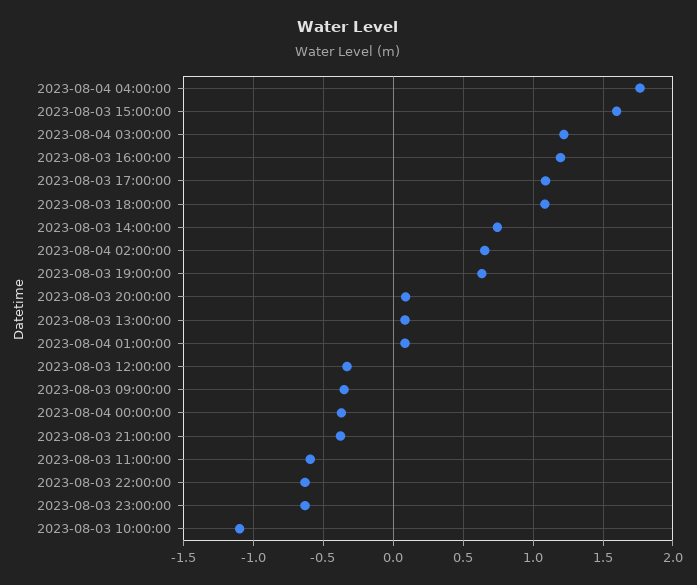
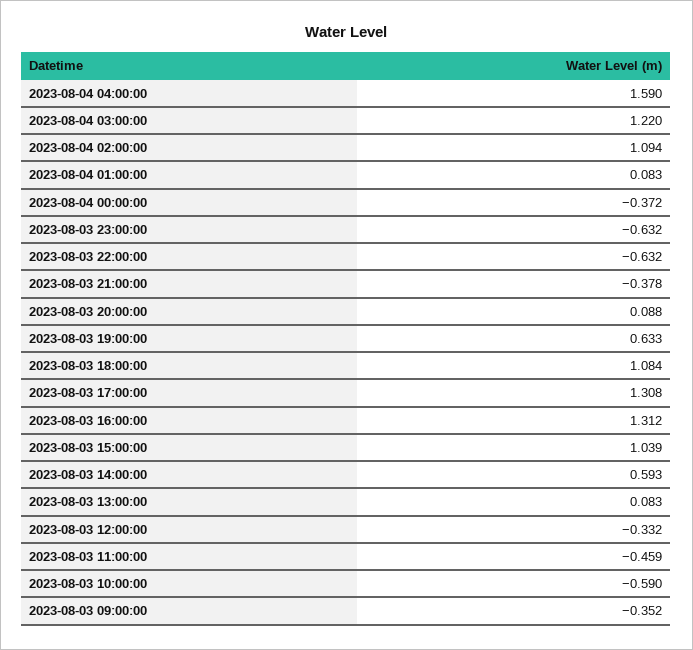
  {
-   "2023-08-04 04:00:00": 1.75,
+   "2023-08-04 04:00:00": 1.59,
-   "2023-08-03 15:00:00": 1.6,
+   "2023-08-03 15:00:00": 1.039,
    "2023-08-04 03:00:00": 1.22,
-   "2023-08-03 16:00:00": 1.2,
+   "2023-08-03 16:00:00": 1.312,
-   "2023-08-03 17:00:00": 1.1,
+   "2023-08-03 17:00:00": 1.308,
    "2023-08-03 18:00:00": 1.084,
-   "2023-08-03 14:00:00": 0.75,
+   "2023-08-03 14:00:00": 0.593,
-   "2023-08-04 02:00:00": 0.65,
+   "2023-08-04 02:00:00": 1.094,
    "2023-08-03 19:00:00": 0.633,
    "2023-08-03 20:00:00": 0.088,
    "2023-08-03 13:00:00": 0.083,
    "2023-08-04 01:00:00": 0.083,
    "2023-08-03 12:00:00": -0.332,
    "2023-08-03 09:00:00": -0.352,
    "2023-08-04 00:00:00": -0.372,
    "2023-08-03 21:00:00": -0.378,
-   "2023-08-03 11:00:00": -0.6,
+   "2023-08-03 11:00:00": -0.459,
    "2023-08-03 22:00:00": -0.632,
    "2023-08-03 23:00:00": -0.632,
-   "2023-08-03 10:00:00": -1.1
+   "2023-08-03 10:00:00": -0.59
  }

